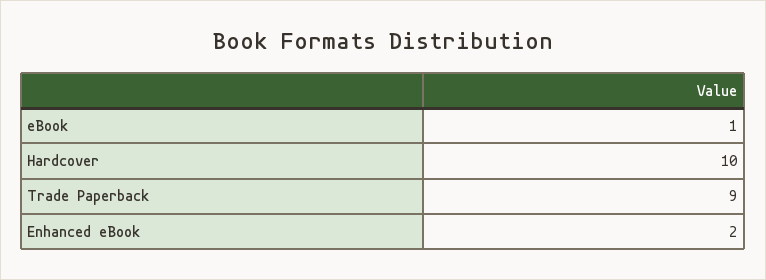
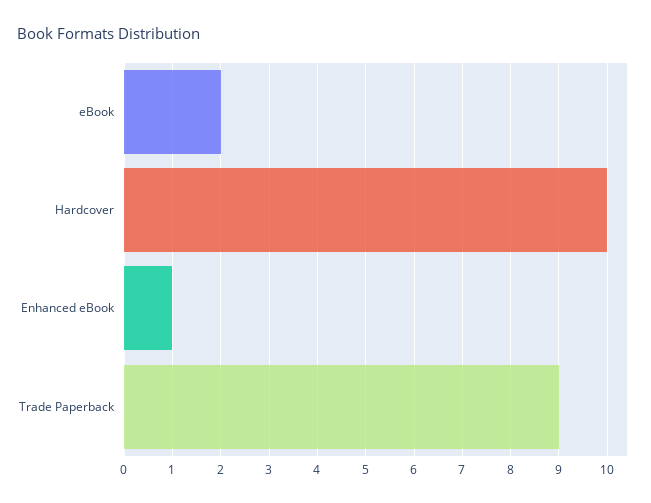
  {
-   "eBook": 1,
+   "eBook": 2,
    "Hardcover": 10,
    "Trade Paperback": 9,
-   "Enhanced eBook": 2
+   "Enhanced eBook": 1
  }

